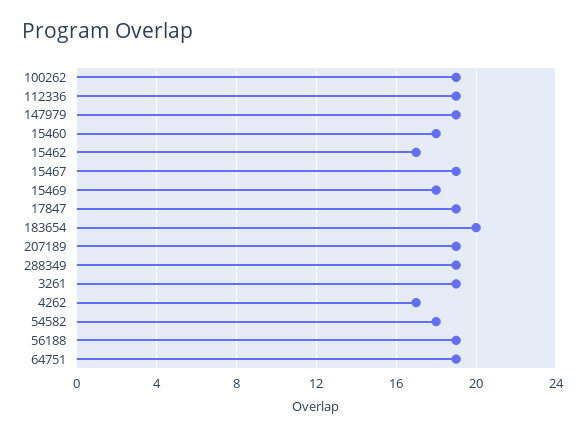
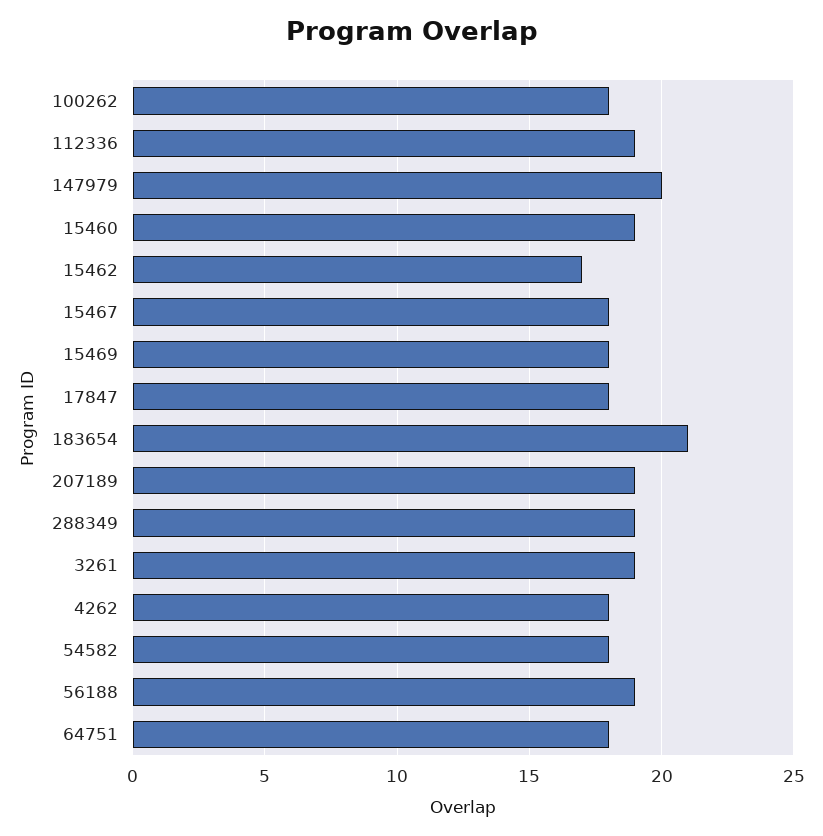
  {
-   "100262": 19,
+   "100262": 18,
    "112336": 19,
-   "147979": 19,
+   "147979": 20,
-   "15460": 18,
+   "15460": 19,
    "15462": 17,
-   "15467": 19,
+   "15467": 18,
    "15469": 18,
-   "17847": 19,
+   "17847": 18,
-   "183654": 20,
+   "183654": 21,
    "207189": 19,
    "288349": 19,
    "3261": 19,
-   "4262": 17,
+   "4262": 18,
    "54582": 18,
    "56188": 19,
-   "64751": 19
+   "64751": 18
  }

